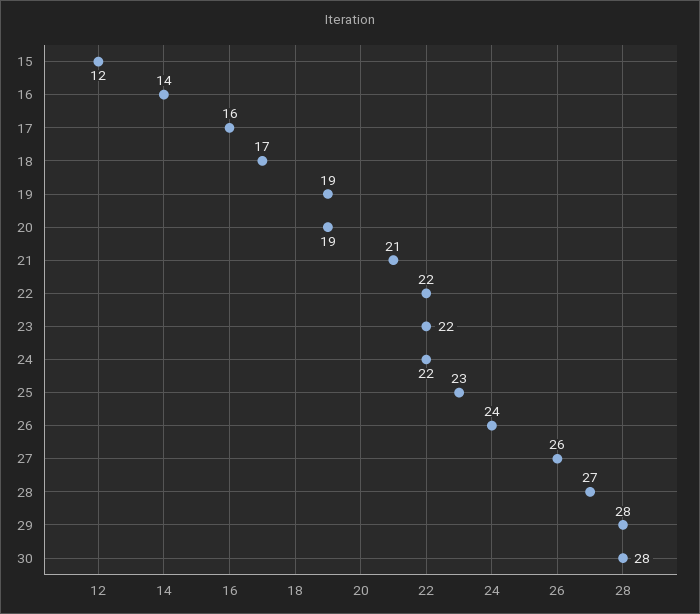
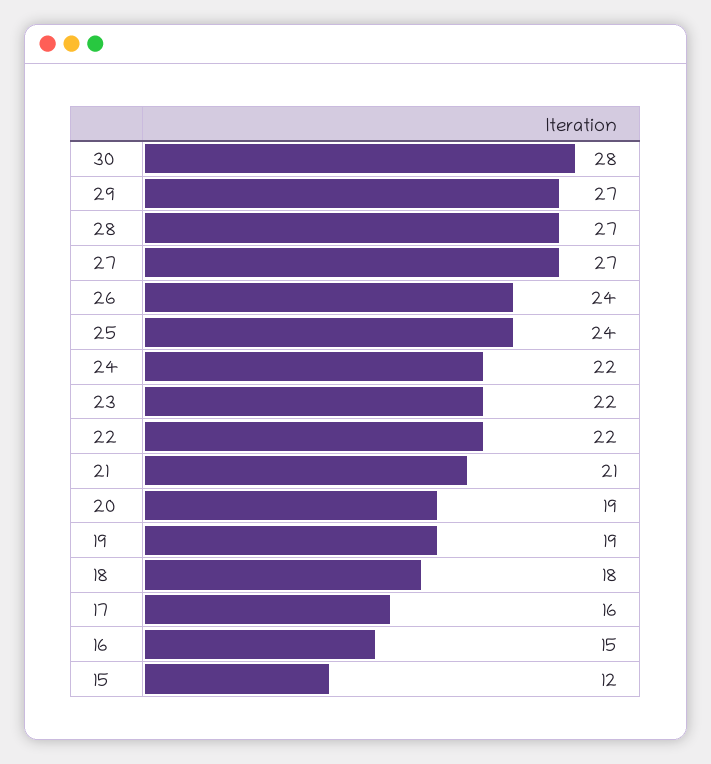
  {
    "15": 12,
-   "16": 14,
+   "16": 15,
    "17": 16,
-   "18": 17,
+   "18": 18,
    "19": 19,
    "20": 19,
    "21": 21,
    "22": 22,
    "23": 22,
    "24": 22,
-   "25": 23,
+   "25": 24,
    "26": 24,
-   "27": 26,
+   "27": 27,
    "28": 27,
-   "29": 28,
+   "29": 27,
    "30": 28
  }

